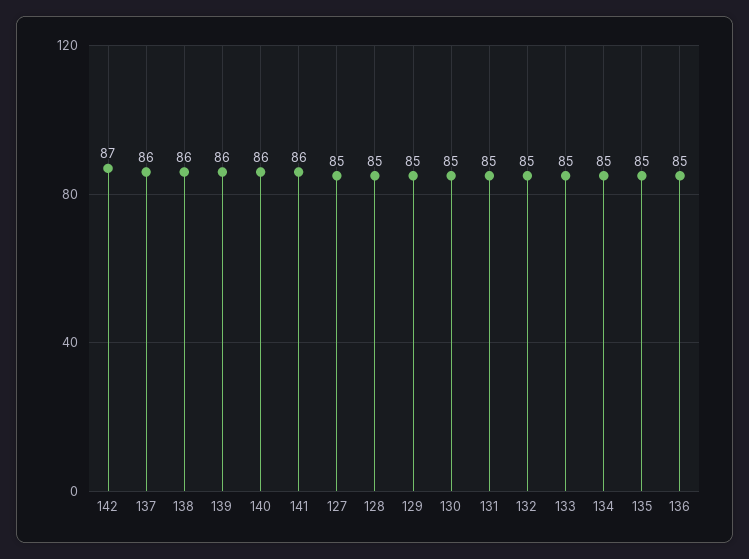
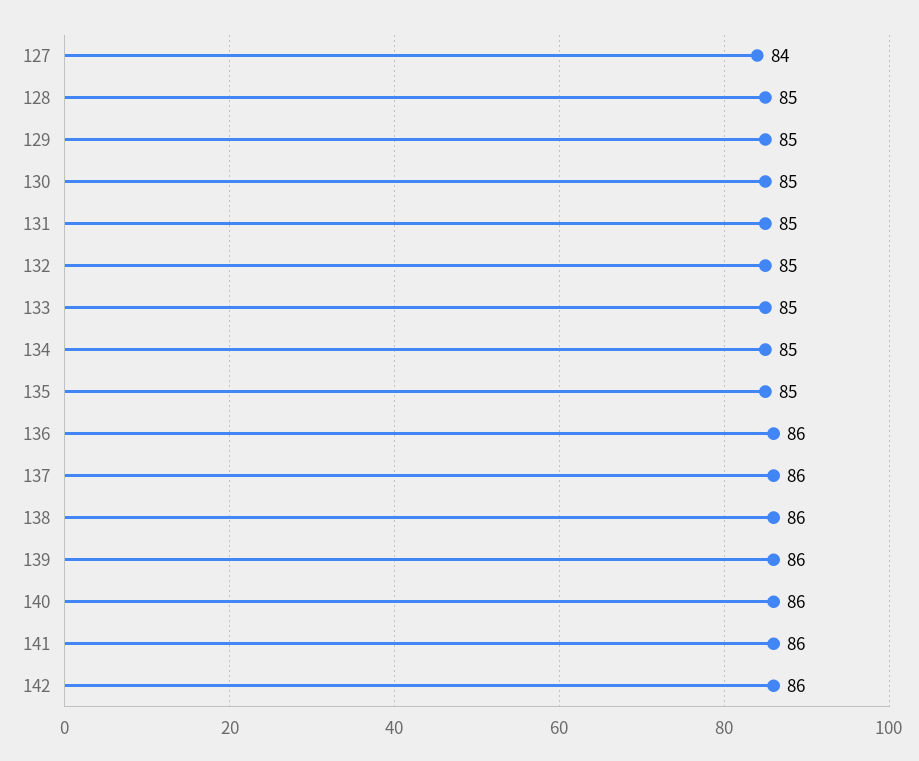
  {
-   "142": 87,
+   "142": 86,
    "137": 86,
    "138": 86,
    "139": 86,
    "140": 86,
    "141": 86,
-   "127": 85,
+   "127": 84,
    "128": 85,
    "129": 85,
    "130": 85,
    "131": 85,
    "132": 85,
    "133": 85,
    "134": 85,
    "135": 85,
-   "136": 85
+   "136": 86
  }

